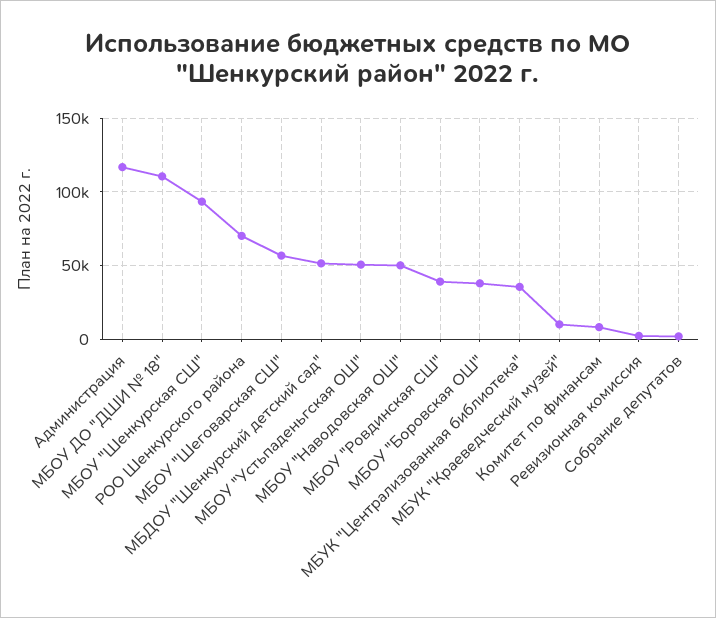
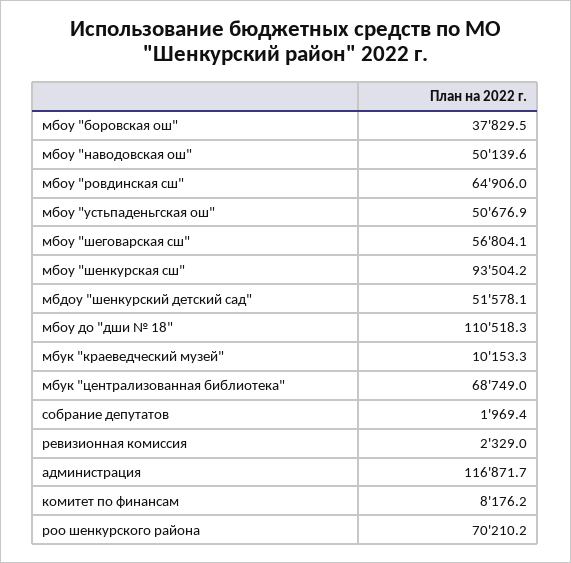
  {
    "Администрация": 116871.7,
    "МБОУ ДО \"ДШИ № 18\"": 110518.3,
    "МБОУ \"Шенкурская СШ\"": 93504.2,
    "РОО Шенкурского района": 70210.2,
    "МБОУ \"Шеговарская СШ\"": 56804.1,
    "МБДОУ \"Шенкурский детский сад\"": 51578.1,
    "МБОУ \"Устьпаденьгская ОШ\"": 50676.9,
    "МБОУ \"Наводовская ОШ\"": 50139.6,
-   "МБОУ \"Ровдинская СШ\"": 40000,
+   "МБОУ \"Ровдинская СШ\"": 64906,
    "МБОУ \"Боровская ОШ\"": 37829.5,
-   "МБУК \"Централизованная библиотека\"": 35000,
+   "МБУК \"Централизованная библиотека\"": 68749,
    "МБУК \"Краеведческий музей\"": 10153.3,
    "Комитет по финансам": 8176.2,
    "Ревизионная комиссия": 2329,
    "Собрание депутатов": 1969.4
  }

